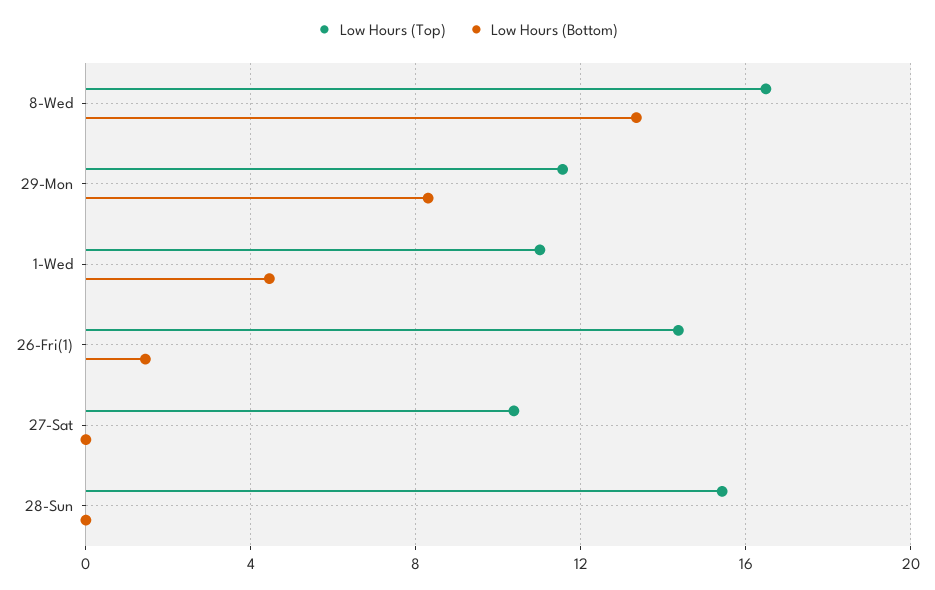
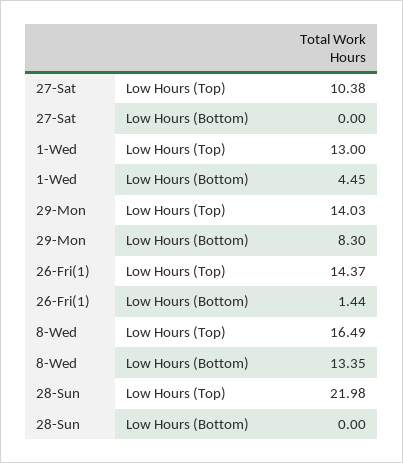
  {
    "Low Hours (Top)": {
      "8-Wed": 16.49,
-     "29-Mon": 11.5,
+     "29-Mon": 14.03,
-     "1-Wed": 11,
+     "1-Wed": 13,
      "26-Fri(1)": 14.37,
      "27-Sat": 10.38,
-     "28-Sun": 15.5
+     "28-Sun": 21.98
    },
    "Low Hours (Bottom)": {
      "8-Wed": 13.35,
      "29-Mon": 8.3,
      "1-Wed": 4.45,
      "26-Fri(1)": 1.44,
      "27-Sat": 0,
      "28-Sun": 0
    }
  }

